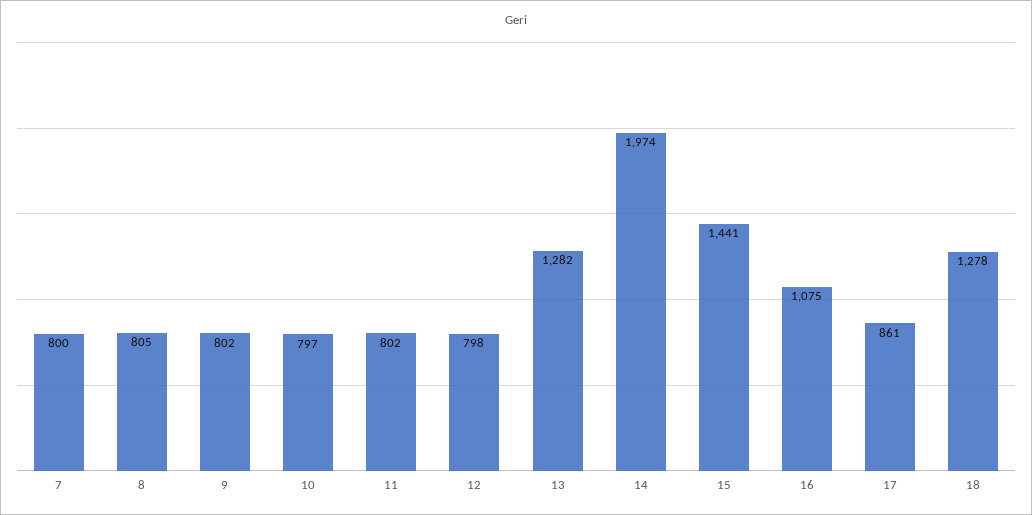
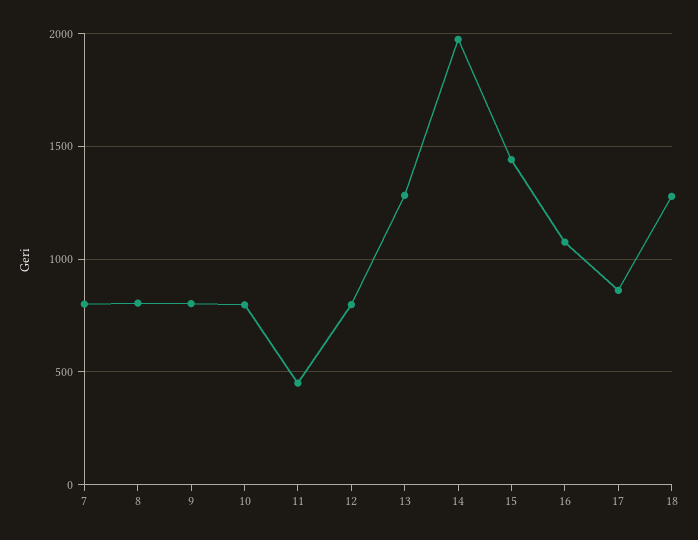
  {
    "7": 800,
    "8": 805,
    "9": 802,
    "10": 797,
-   "11": 802,
+   "11": 450,
    "12": 798,
    "13": 1282,
    "14": 1974,
    "15": 1441,
    "16": 1075,
    "17": 861,
    "18": 1278
  }

